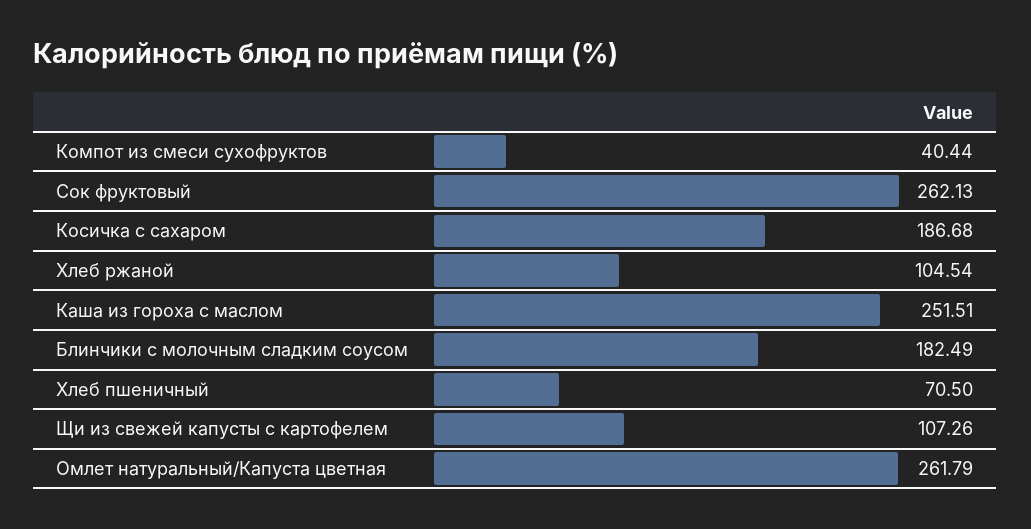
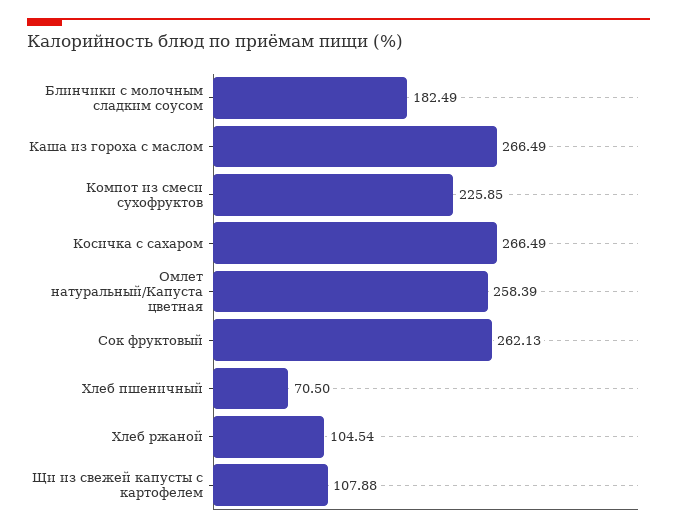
  {
-   "Компот из смеси сухофруктов": 40.44,
+   "Компот из смеси сухофруктов": 225.85,
    "Сок фруктовый": 262.13,
-   "Косичка с сахаром": 186.68,
+   "Косичка с сахаром": 266.49,
    "Хлеб ржаной": 104.54,
-   "Каша из гороха с маслом": 251.51,
+   "Каша из гороха с маслом": 266.49,
    "Блинчики с молочным сладким соусом": 182.49,
    "Хлеб пшеничный": 70.5,
-   "Щи из свежей капусты с картофелем": 107.26,
+   "Щи из свежей капусты с картофелем": 107.88,
-   "Омлет натуральный/Капуста цветная": 261.79
+   "Омлет натуральный/Капуста цветная": 258.39
  }

